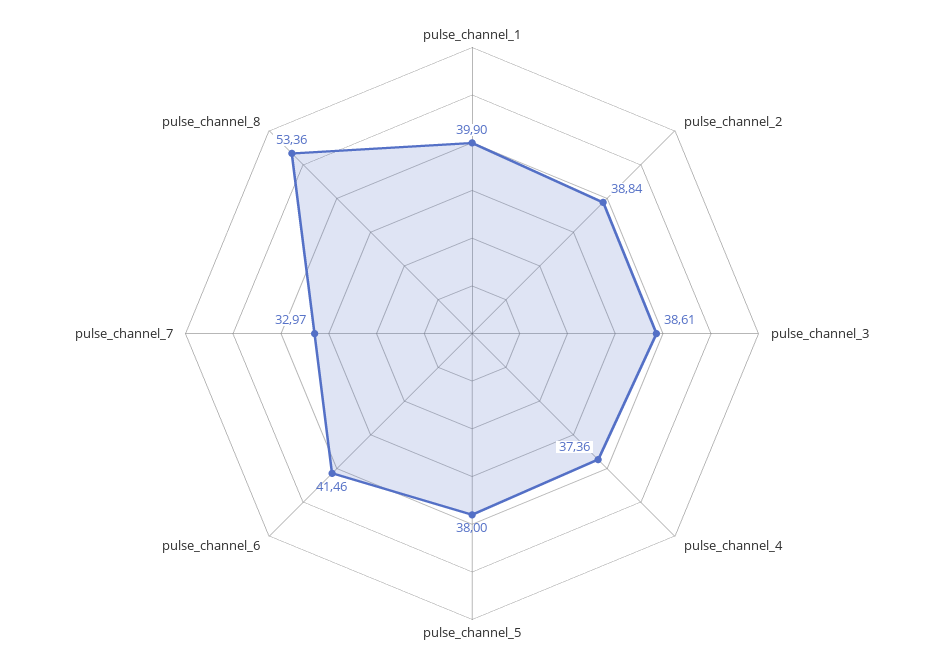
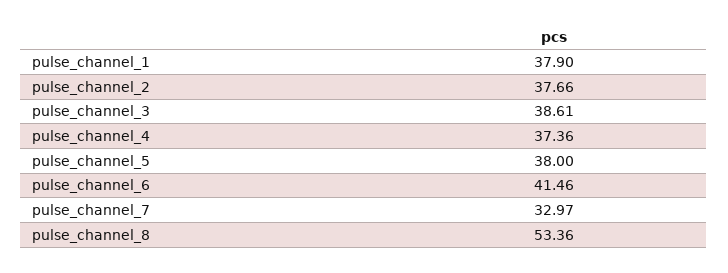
  {
-   "pulse_channel_1": 39.9,
+   "pulse_channel_1": 37.9,
-   "pulse_channel_2": 38.84,
+   "pulse_channel_2": 37.66,
    "pulse_channel_3": 38.61,
    "pulse_channel_4": 37.36,
    "pulse_channel_5": 38,
    "pulse_channel_6": 41.46,
    "pulse_channel_7": 32.97,
    "pulse_channel_8": 53.36
  }

